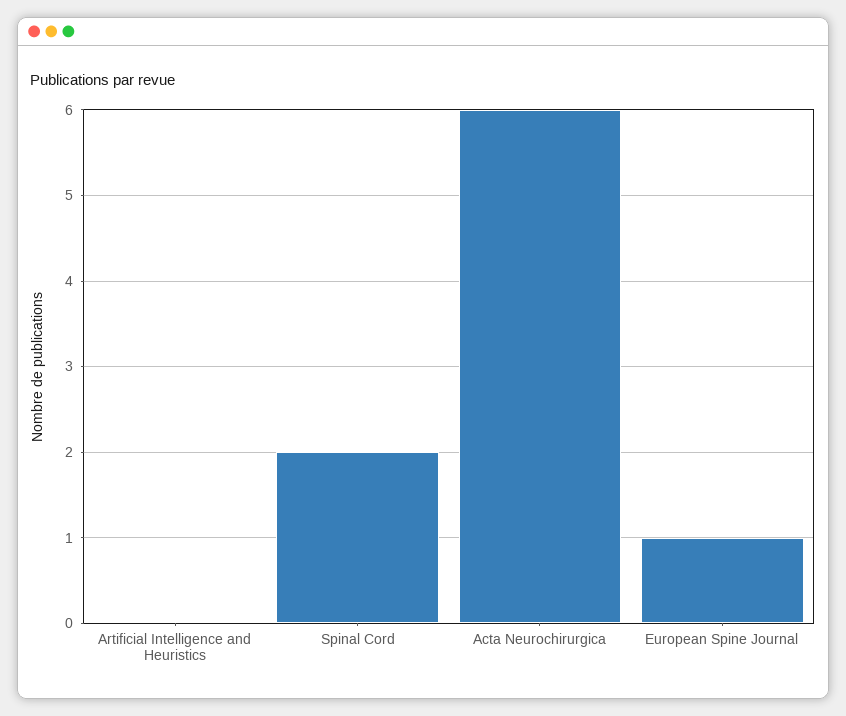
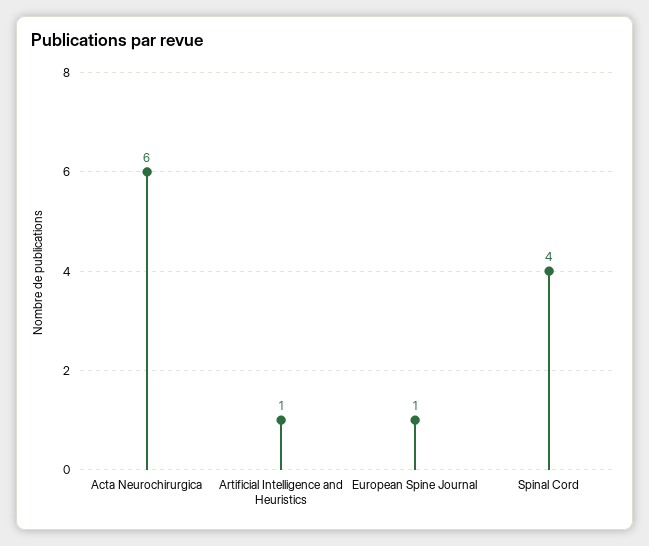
  {
-   "Artificial Intelligence and Heuristics": 0,
+   "Artificial Intelligence and Heuristics": 1,
-   "Spinal Cord": 2,
+   "Spinal Cord": 4,
    "Acta Neurochirurgica": 6,
    "European Spine Journal": 1
  }

